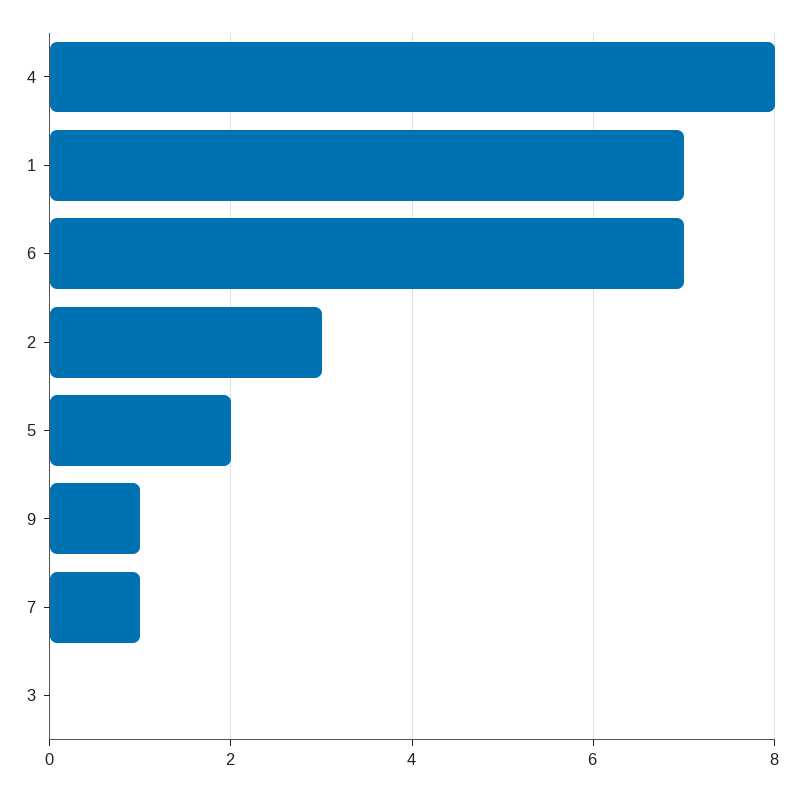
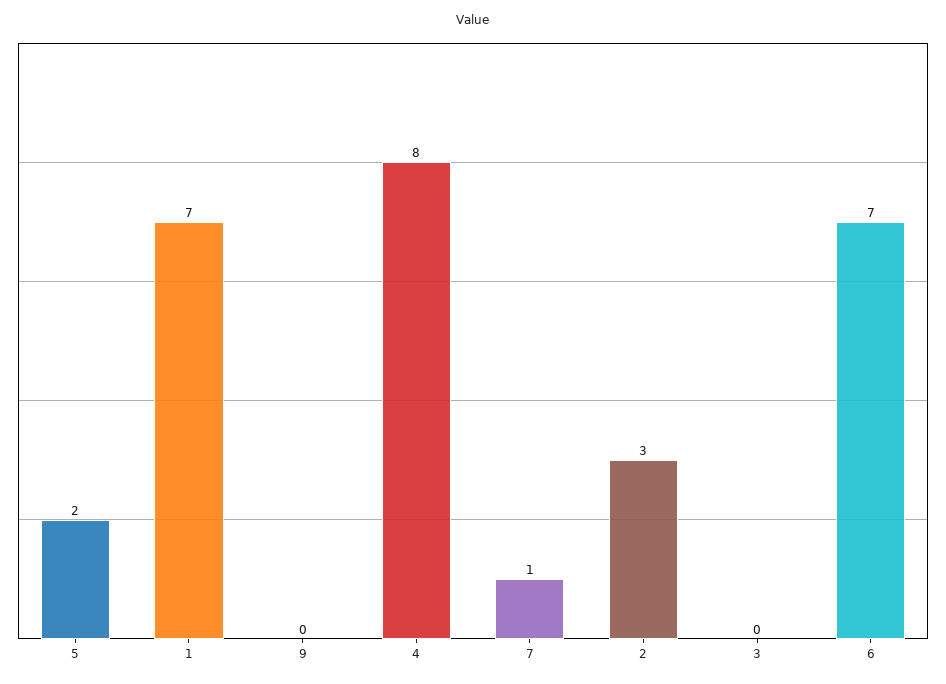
  {
    "4": 8,
    "1": 7,
    "6": 7,
    "2": 3,
    "5": 2,
-   "9": 1,
+   "9": 0,
    "7": 1,
    "3": 0
  }

